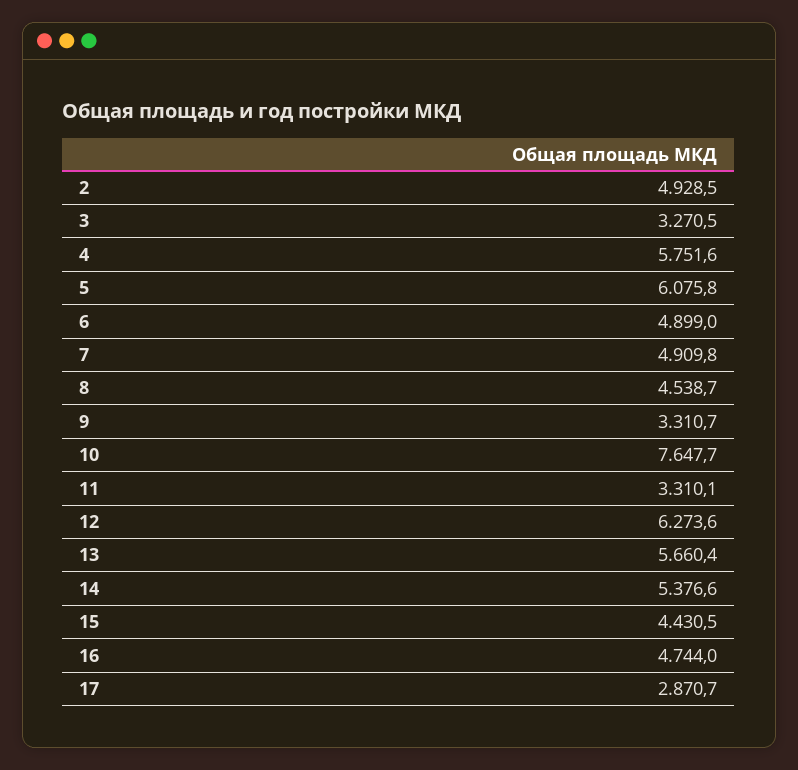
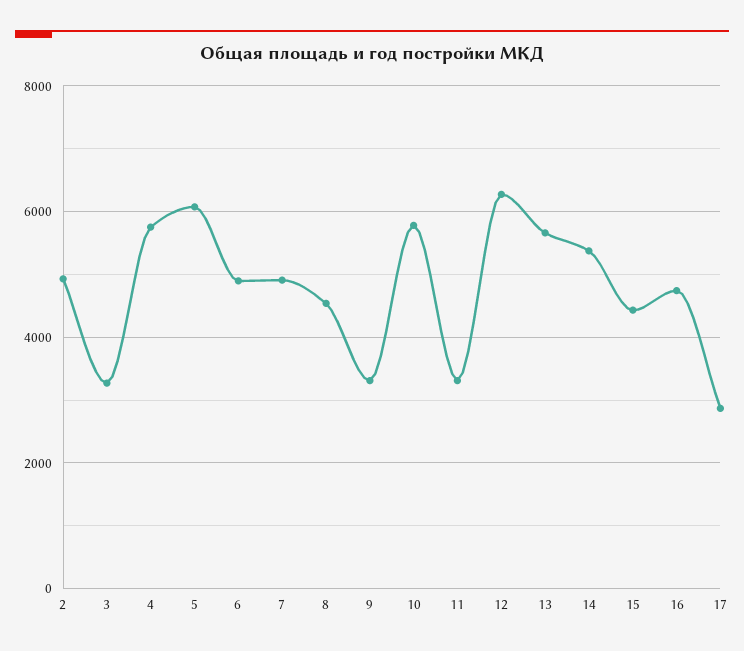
  {
    "2": 4928.5,
    "3": 3270.5,
    "4": 5751.6,
    "5": 6075.8,
    "6": 4899,
    "7": 4909.8,
    "8": 4538.7,
    "9": 3310.7,
-   "10": 7647.7,
+   "10": 5800,
    "11": 3310.1,
    "12": 6273.6,
    "13": 5660.4,
    "14": 5376.6,
    "15": 4430.5,
    "16": 4744,
    "17": 2870.7
  }

